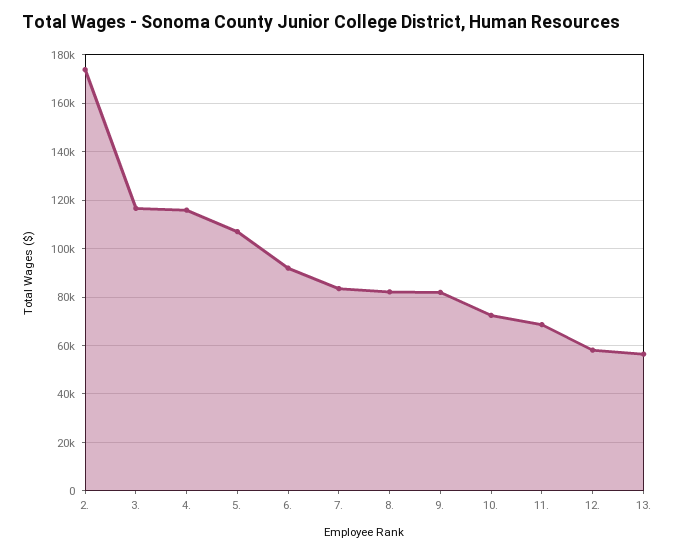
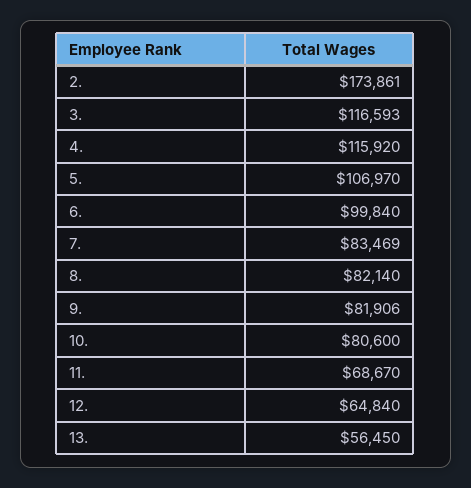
  {
    "2.": 173861,
    "3.": 116593,
    "4.": 115920,
    "5.": 106970,
-   "6.": 92500,
+   "6.": 99840,
    "7.": 83469,
    "8.": 82140,
    "9.": 81906,
-   "10.": 72500,
+   "10.": 80600,
    "11.": 68670,
-   "12.": 57500,
+   "12.": 64840,
    "13.": 56450
  }

